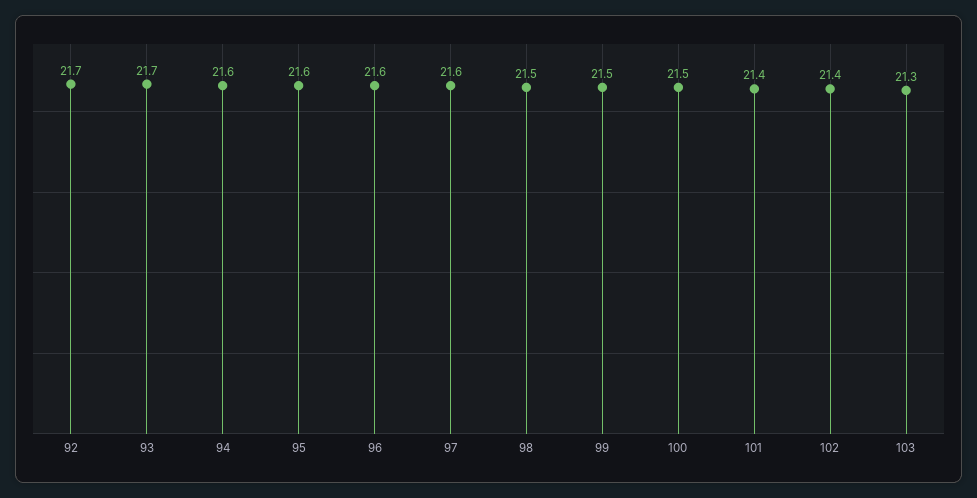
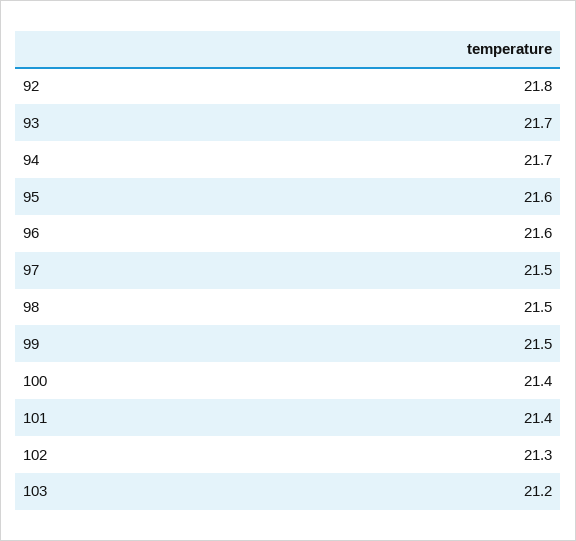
  {
-   "92": 21.7,
+   "92": 21.8,
    "93": 21.7,
-   "94": 21.6,
+   "94": 21.7,
    "95": 21.6,
    "96": 21.6,
-   "97": 21.6,
+   "97": 21.5,
    "98": 21.5,
    "99": 21.5,
-   "100": 21.5,
+   "100": 21.4,
    "101": 21.4,
-   "102": 21.4,
+   "102": 21.3,
-   "103": 21.3
+   "103": 21.2
  }

